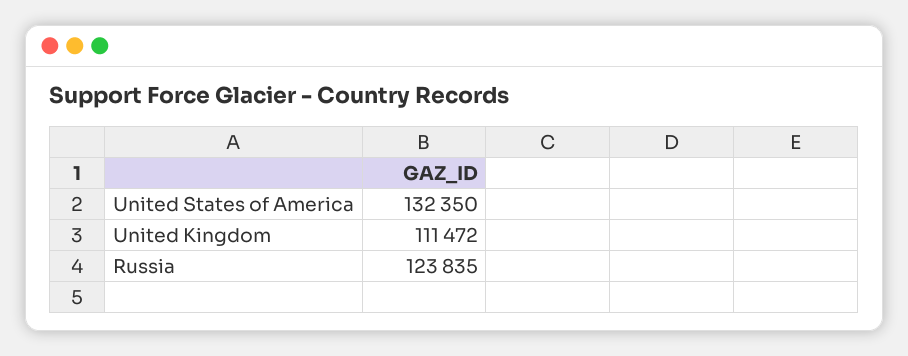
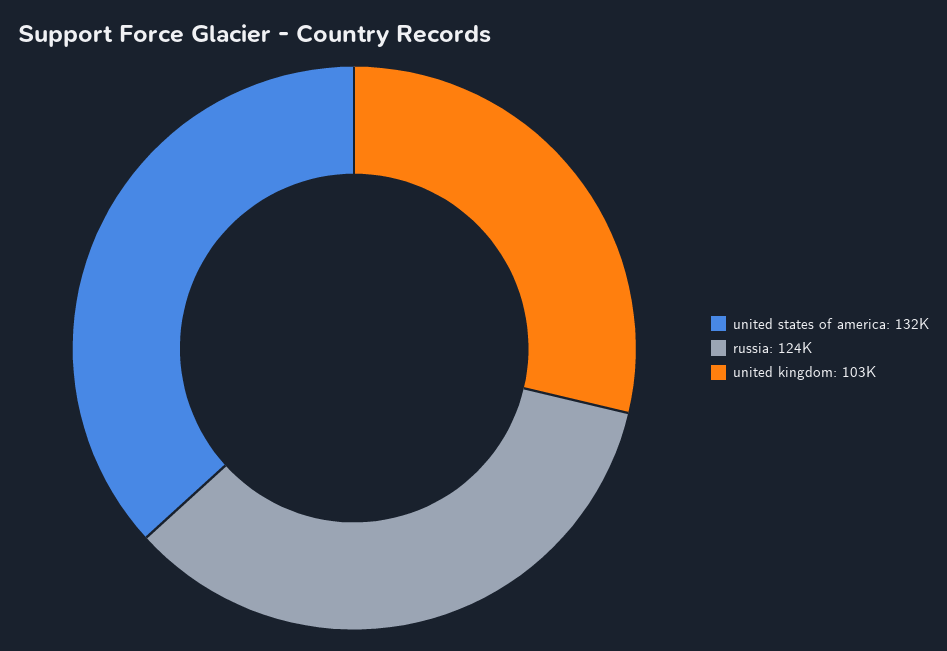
  {
    "United States of America": 132350,
-   "United Kingdom": 111472,
+   "United Kingdom": 103000,
    "Russia": 123835
  }

